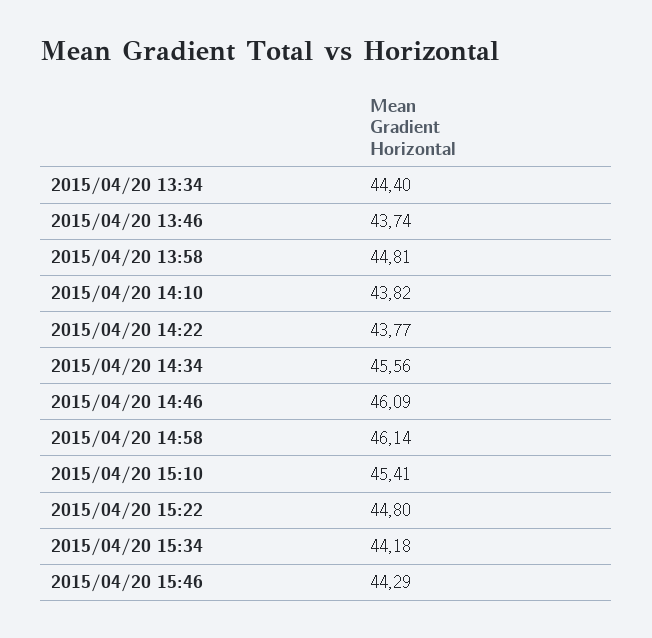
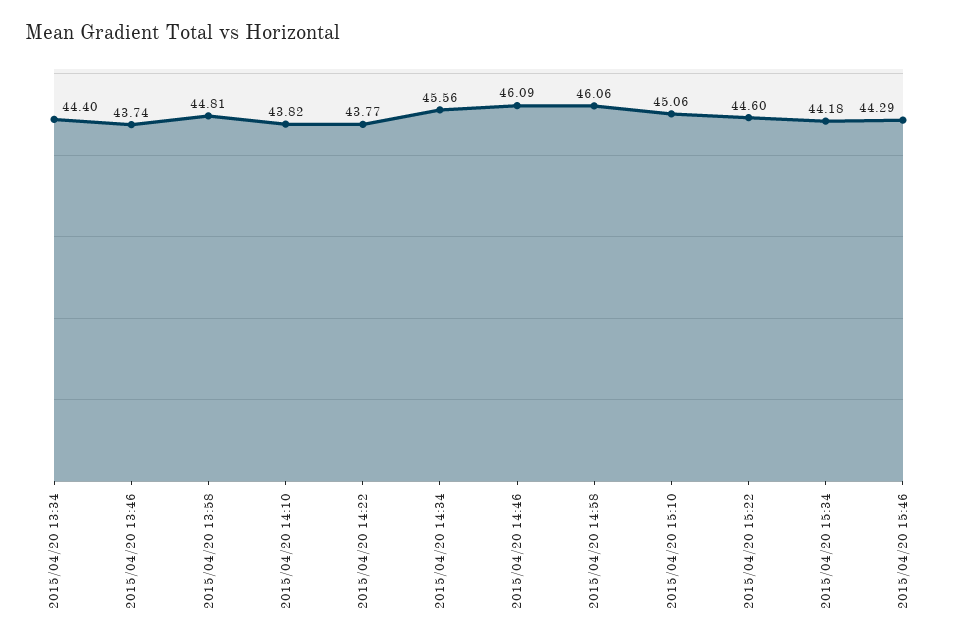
  {
    "2015/04/20 13:34": 44.4,
    "2015/04/20 13:46": 43.74,
    "2015/04/20 13:58": 44.81,
    "2015/04/20 14:10": 43.82,
    "2015/04/20 14:22": 43.77,
    "2015/04/20 14:34": 45.56,
    "2015/04/20 14:46": 46.09,
-   "2015/04/20 14:58": 46.14,
+   "2015/04/20 14:58": 46.06,
-   "2015/04/20 15:10": 45.41,
+   "2015/04/20 15:10": 45.06,
-   "2015/04/20 15:22": 44.8,
+   "2015/04/20 15:22": 44.6,
    "2015/04/20 15:34": 44.18,
    "2015/04/20 15:46": 44.29
  }

